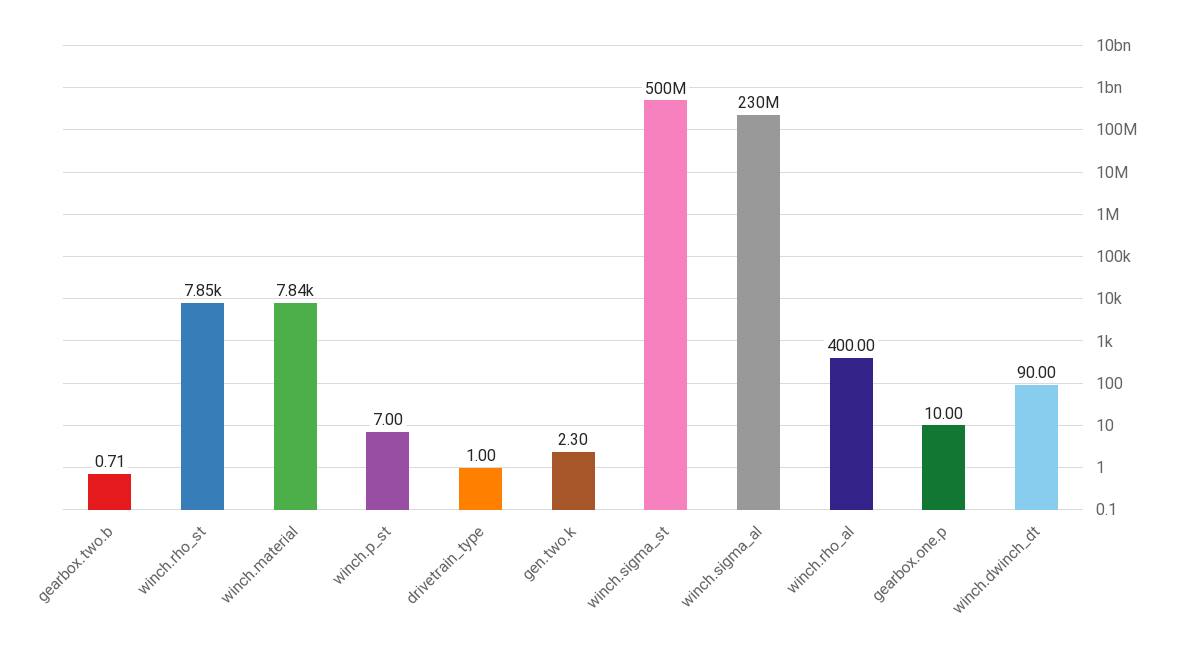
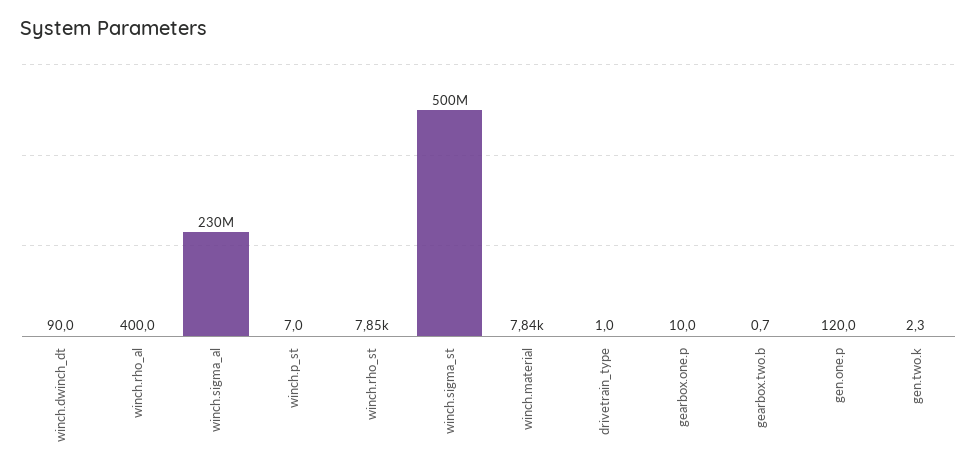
  {
    "gearbox.two.b": 0.71,
    "winch.rho_st": 7850,
    "winch.material": 7840,
    "winch.p_st": 7,
    "drivetrain_type": 1,
    "gen.two.k": 2.3,
    "winch.sigma_st": 500000000,
    "winch.sigma_al": 230000000,
    "winch.rho_al": 400,
    "gearbox.one.p": 10,
-   "winch.dwinch_dt": 90
+   "winch.dwinch_dt": 90,
+   "gen.one.p": 120
  }

